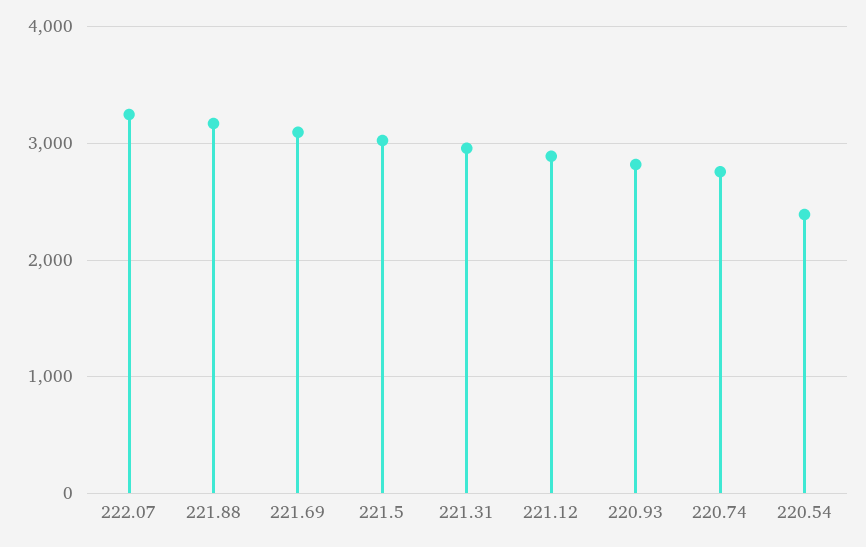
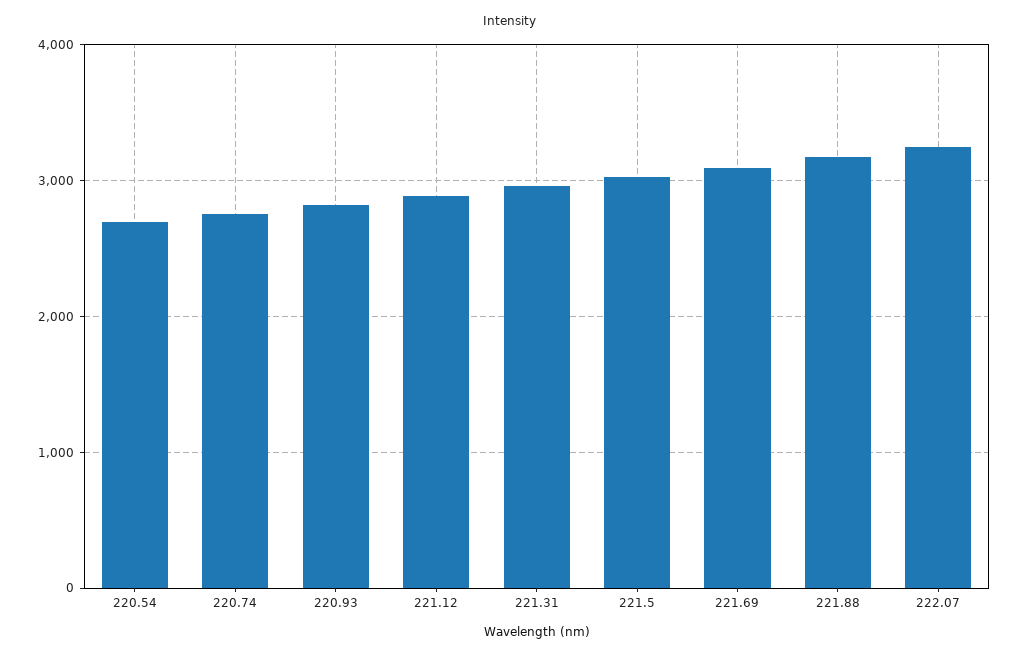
  {
    "222.07": 3200,
    "221.88": 3200,
    "221.69": 3100,
    "221.5": 3000,
    "221.31": 3000,
    "221.12": 2900,
    "220.93": 2800,
    "220.74": 2800,
-   "220.54": 2400
+   "220.54": 2700
  }

